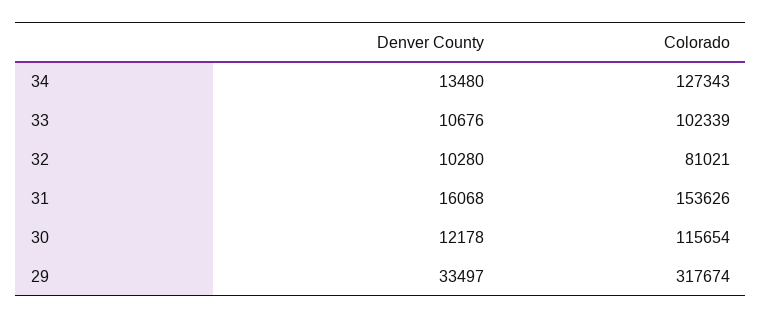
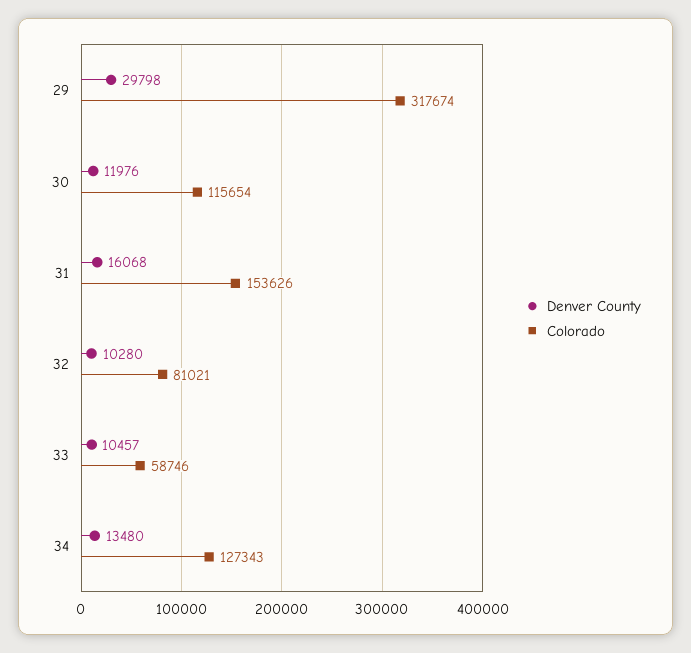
  {
    "Denver County": {
      "34": 13480,
-     "33": 10676,
+     "33": 10457,
      "32": 10280,
      "31": 16068,
-     "30": 12178,
+     "30": 11976,
-     "29": 33497
+     "29": 29798
    },
    "Colorado": {
      "34": 127343,
-     "33": 102339,
+     "33": 58746,
      "32": 81021,
      "31": 153626,
      "30": 115654,
      "29": 317674
    }
  }

